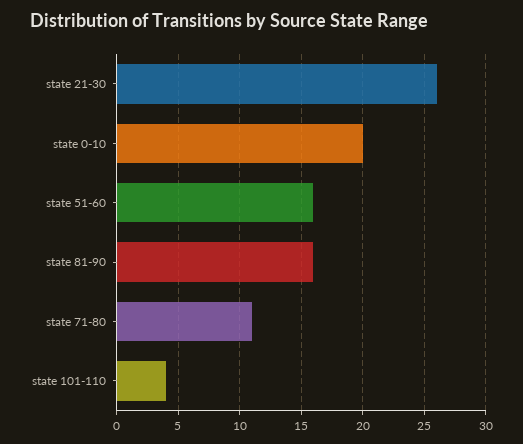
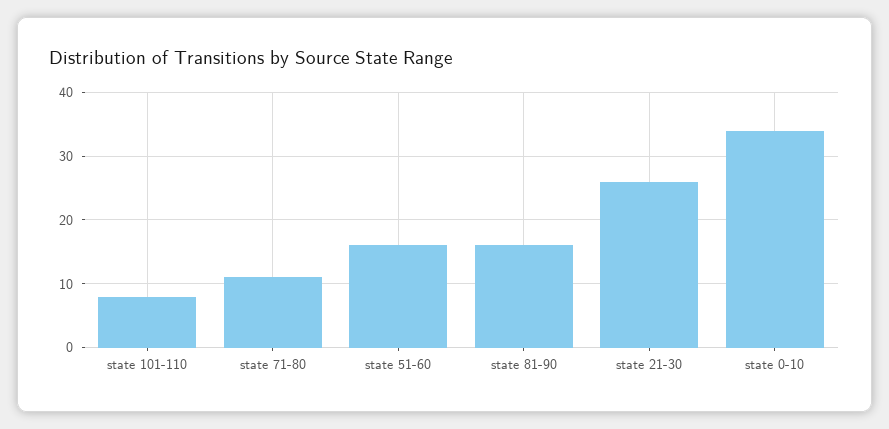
  {
    "state 21-30": 26,
-   "state 0-10": 20,
+   "state 0-10": 34,
    "state 51-60": 16,
    "state 81-90": 16,
    "state 71-80": 11,
-   "state 101-110": 4
+   "state 101-110": 8
  }

